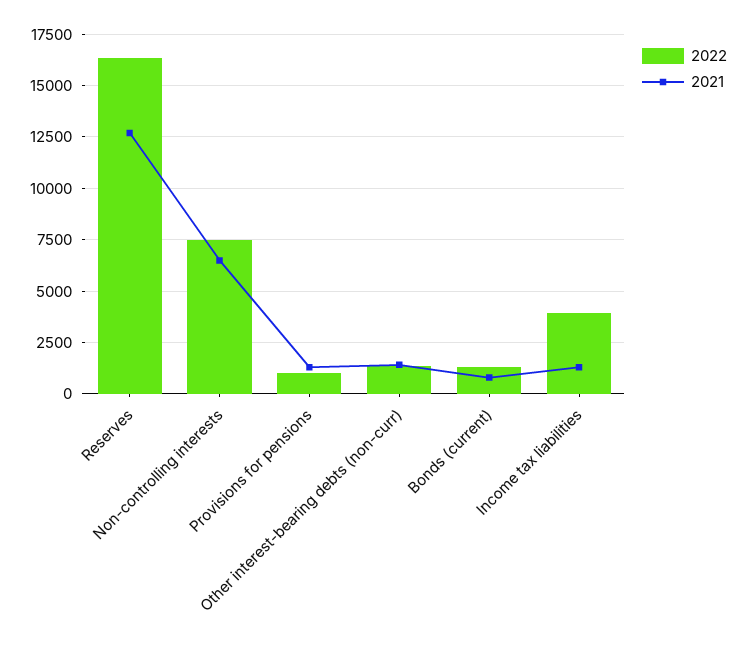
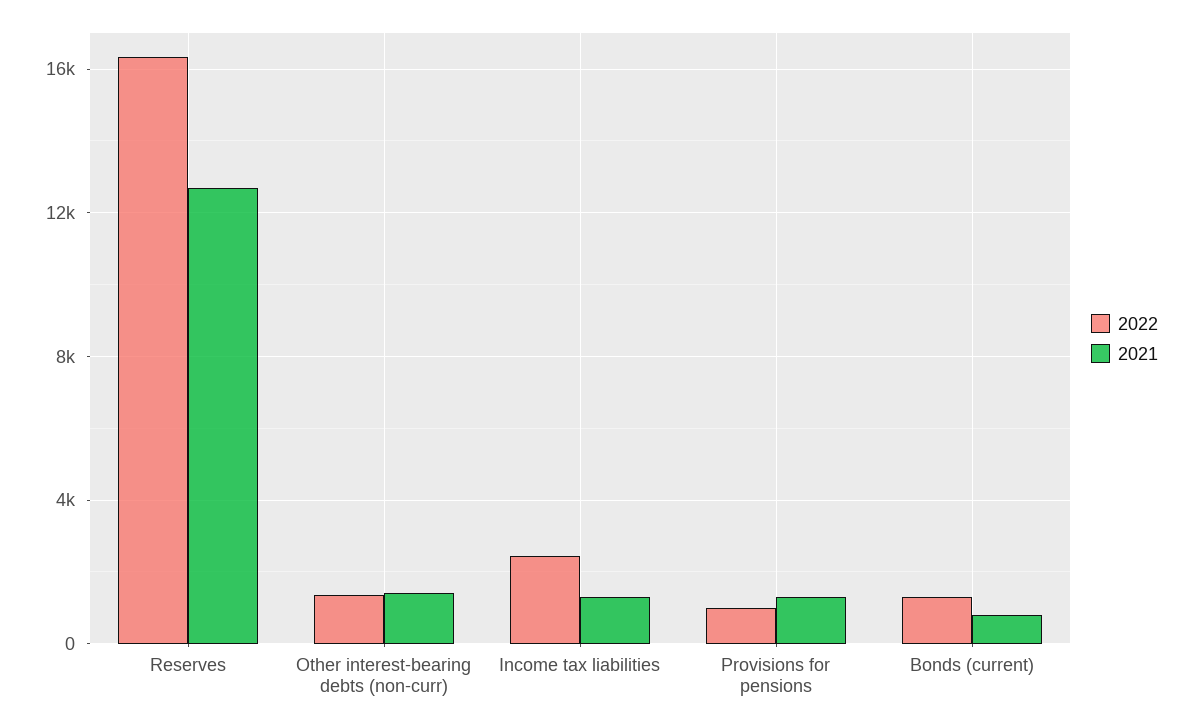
  {
    "2022": {
      "Reserves": 16500,
-     "Non-controlling interests": 7500,
      "Provisions for pensions": 1000,
      "Other interest-bearing debts (non-curr)": 1500,
      "Bonds (current)": 1500,
-     "Income tax liabilities": 4000
+     "Income tax liabilities": 2500
    },
    "2021": {
      "Reserves": 12500,
-     "Non-controlling interests": 6500,
      "Provisions for pensions": 1500,
      "Other interest-bearing debts (non-curr)": 1500,
      "Bonds (current)": 1000,
      "Income tax liabilities": 1500
    }
  }

